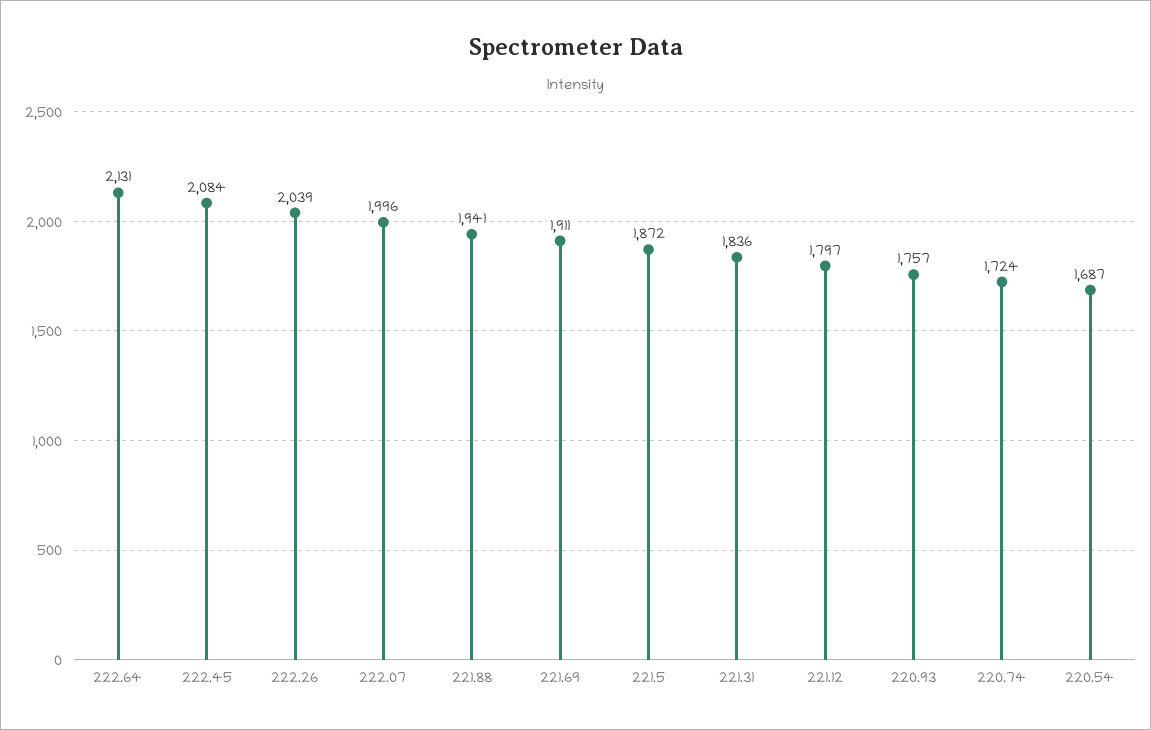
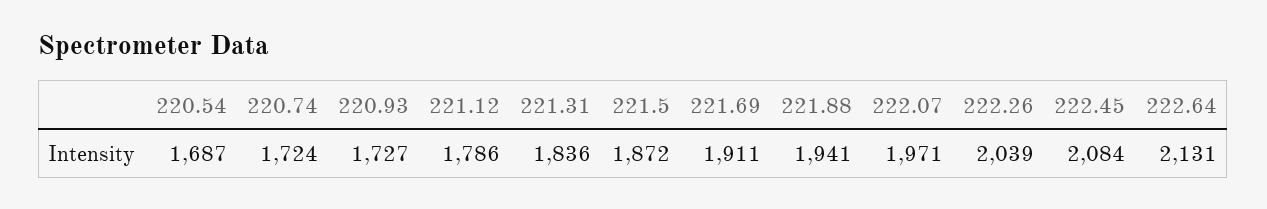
  {
    "222.64": 2131,
    "222.45": 2084,
    "222.26": 2039,
-   "222.07": 1996,
+   "222.07": 1971,
    "221.88": 1941,
    "221.69": 1911,
    "221.5": 1872,
    "221.31": 1836,
-   "221.12": 1797,
+   "221.12": 1786,
-   "220.93": 1757,
+   "220.93": 1727,
    "220.74": 1724,
    "220.54": 1687
  }

